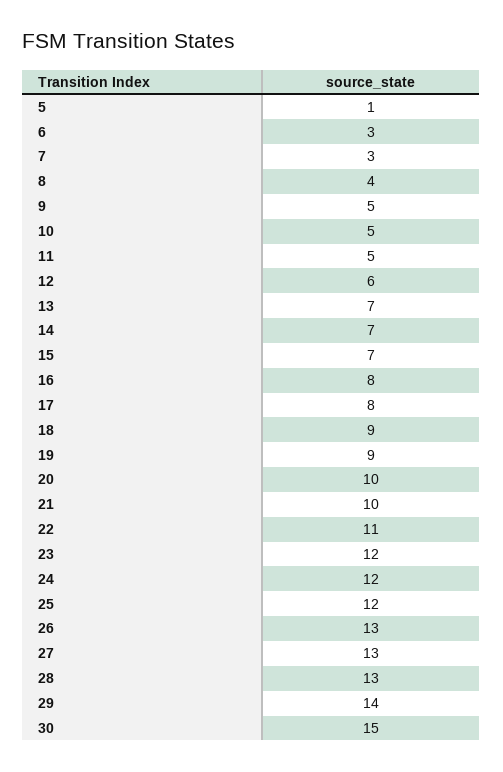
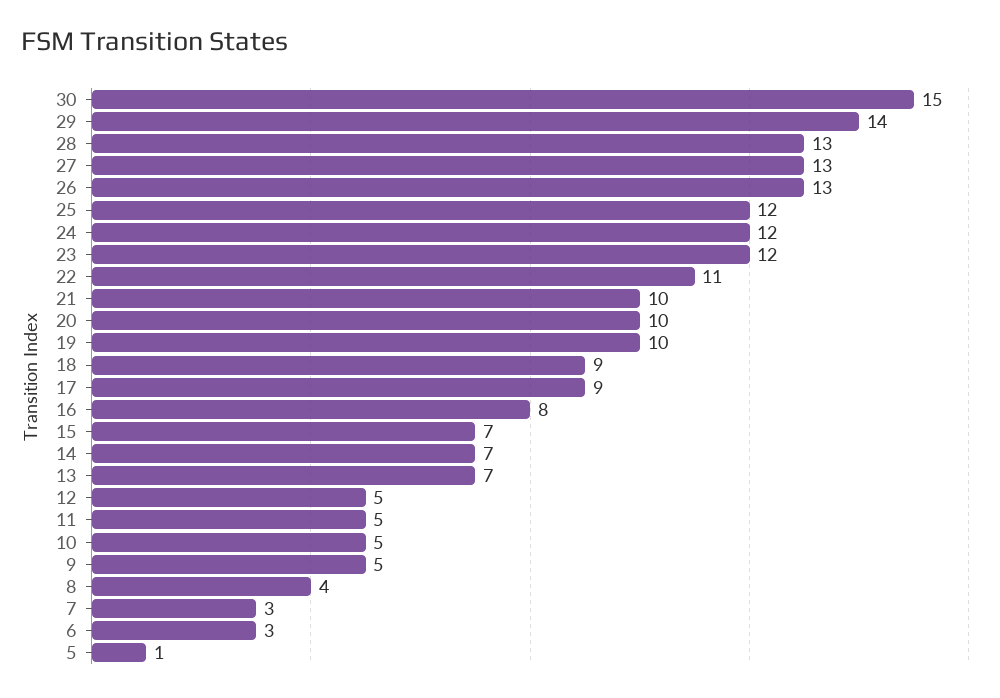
  {
    "5": 1,
    "6": 3,
    "7": 3,
    "8": 4,
    "9": 5,
    "10": 5,
    "11": 5,
-   "12": 6,
+   "12": 5,
    "13": 7,
    "14": 7,
    "15": 7,
    "16": 8,
-   "17": 8,
+   "17": 9,
    "18": 9,
-   "19": 9,
+   "19": 10,
    "20": 10,
    "21": 10,
    "22": 11,
    "23": 12,
    "24": 12,
    "25": 12,
    "26": 13,
    "27": 13,
    "28": 13,
    "29": 14,
    "30": 15
  }

